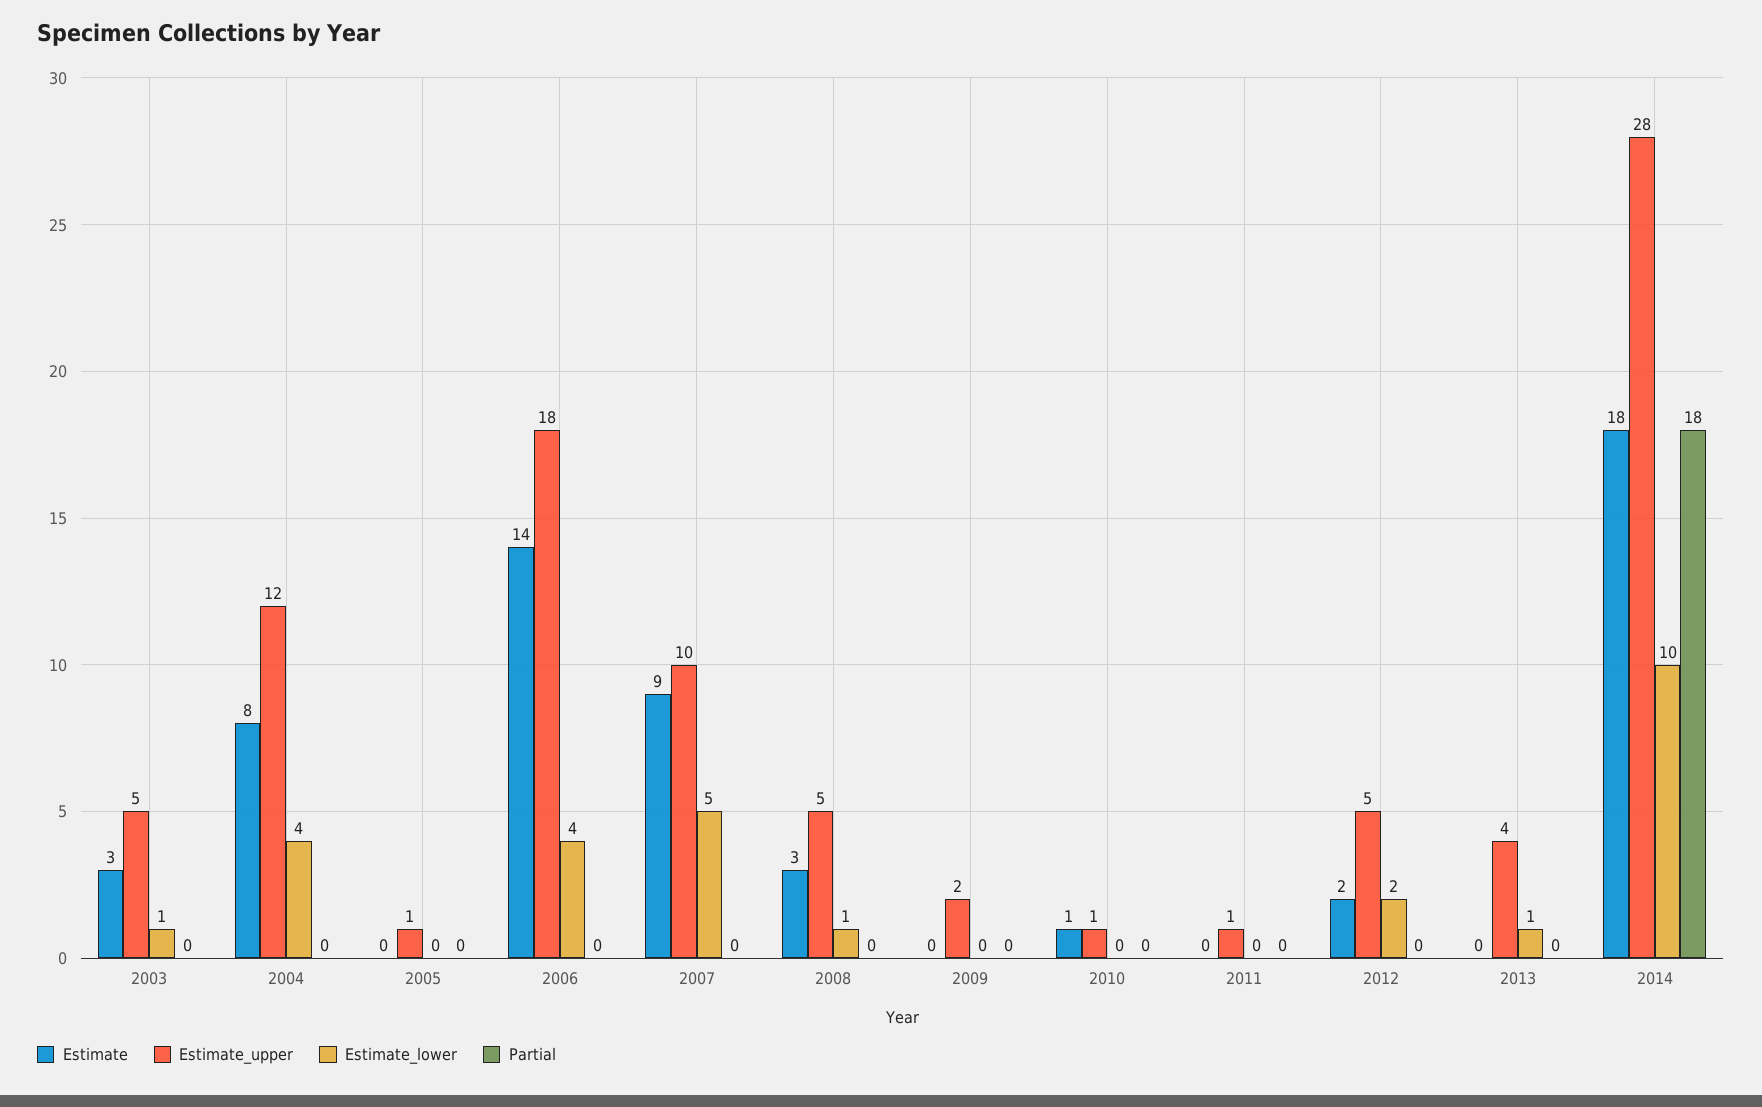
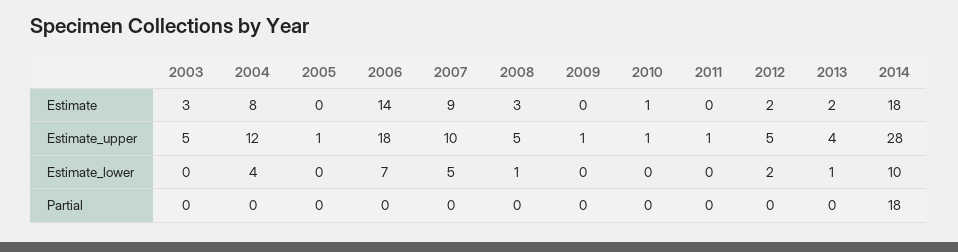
  {
    "Estimate": {
      "2003": 3,
      "2004": 8,
      "2005": 0,
      "2006": 14,
      "2007": 9,
      "2008": 3,
      "2009": 0,
      "2010": 1,
      "2011": 0,
      "2012": 2,
-     "2013": 0,
+     "2013": 2,
      "2014": 18
    },
    "Estimate_upper": {
      "2003": 5,
      "2004": 12,
      "2005": 1,
      "2006": 18,
      "2007": 10,
      "2008": 5,
-     "2009": 2,
+     "2009": 1,
      "2010": 1,
      "2011": 1,
      "2012": 5,
      "2013": 4,
      "2014": 28
    },
    "Estimate_lower": {
-     "2003": 1,
+     "2003": 0,
      "2004": 4,
      "2005": 0,
-     "2006": 4,
+     "2006": 7,
      "2007": 5,
      "2008": 1,
      "2009": 0,
      "2010": 0,
      "2011": 0,
      "2012": 2,
      "2013": 1,
      "2014": 10
    },
    "Partial": {
      "2003": 0,
      "2004": 0,
      "2005": 0,
      "2006": 0,
      "2007": 0,
      "2008": 0,
      "2009": 0,
      "2010": 0,
      "2011": 0,
      "2012": 0,
      "2013": 0,
      "2014": 18
    }
  }

